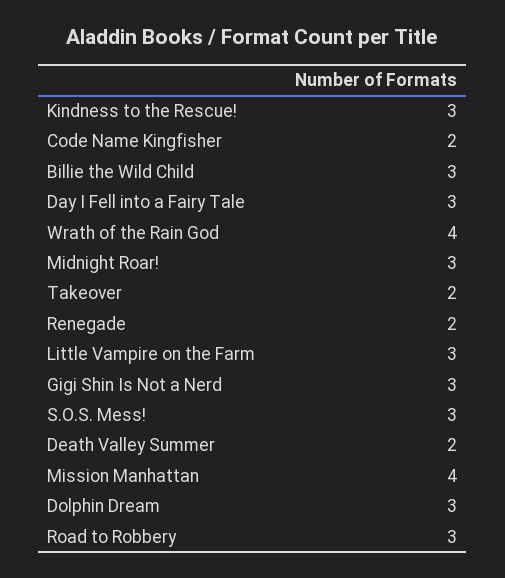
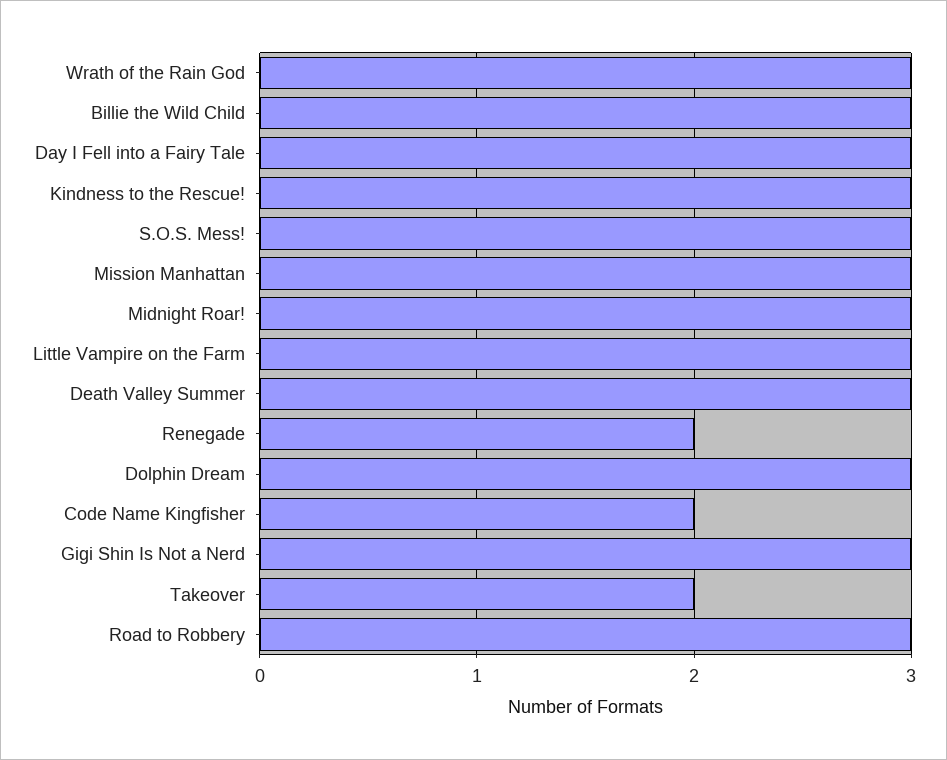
  {
    "Kindness to the Rescue!": 3,
    "Code Name Kingfisher": 2,
    "Billie the Wild Child": 3,
    "Day I Fell into a Fairy Tale": 3,
-   "Wrath of the Rain God": 4,
+   "Wrath of the Rain God": 3,
    "Midnight Roar!": 3,
    "Takeover": 2,
    "Renegade": 2,
    "Little Vampire on the Farm": 3,
    "Gigi Shin Is Not a Nerd": 3,
    "S.O.S. Mess!": 3,
-   "Death Valley Summer": 2,
+   "Death Valley Summer": 3,
-   "Mission Manhattan": 4,
+   "Mission Manhattan": 3,
    "Dolphin Dream": 3,
    "Road to Robbery": 3
  }

